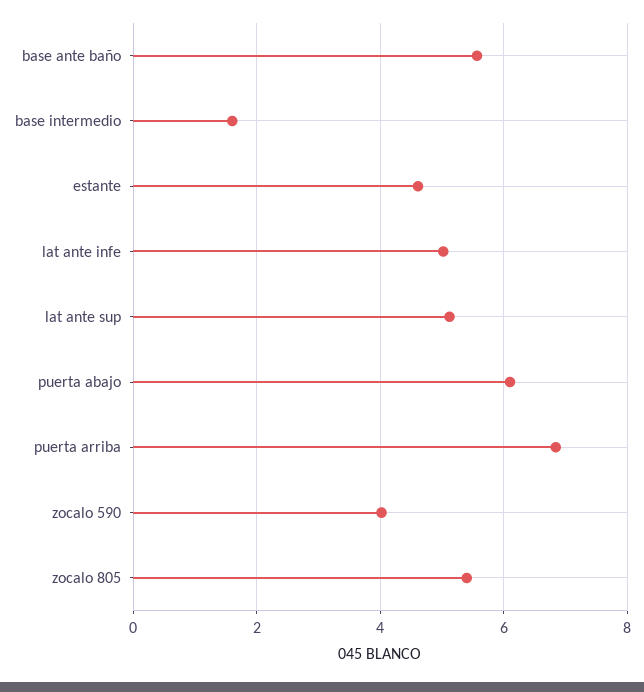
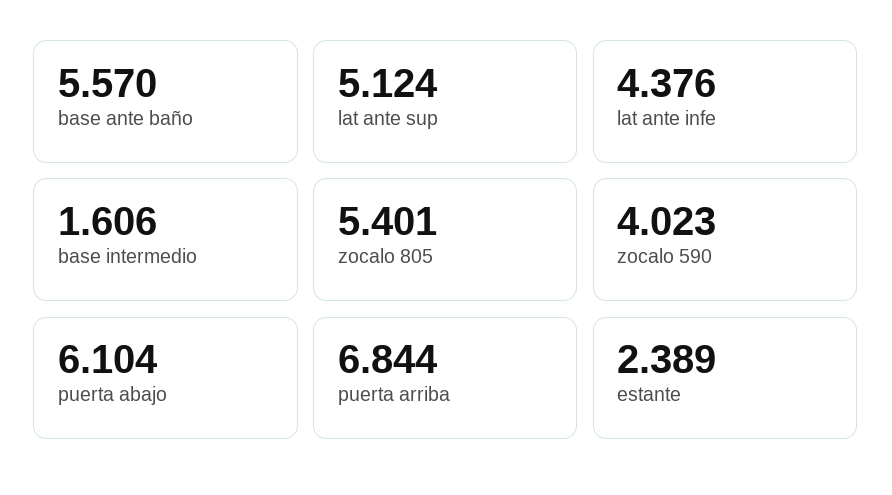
  {
    "base ante baño": 5.57,
    "base intermedio": 1.606,
-   "estante": 4.6,
+   "estante": 2.389,
-   "lat ante infe": 5,
+   "lat ante infe": 4.376,
    "lat ante sup": 5.124,
    "puerta abajo": 6.104,
    "puerta arriba": 6.844,
    "zocalo 590": 4.023,
    "zocalo 805": 5.401
  }

